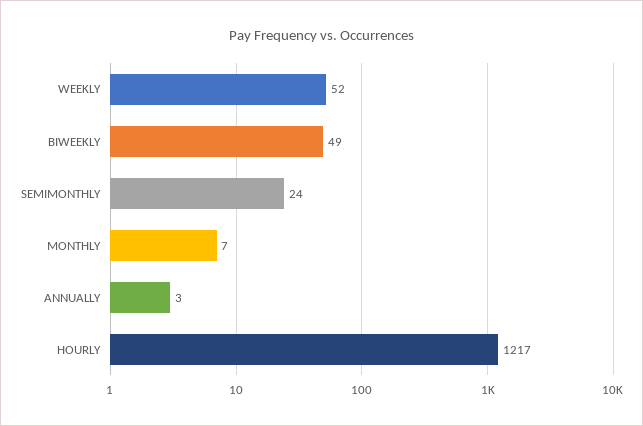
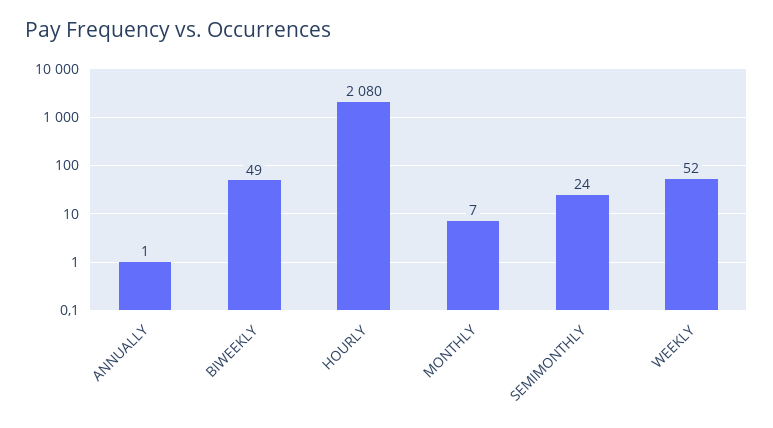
  {
    "WEEKLY": 52,
    "BIWEEKLY": 49,
    "SEMIMONTHLY": 24,
    "MONTHLY": 7,
-   "ANNUALLY": 3,
+   "ANNUALLY": 1,
-   "HOURLY": 1217
+   "HOURLY": 2080
  }

